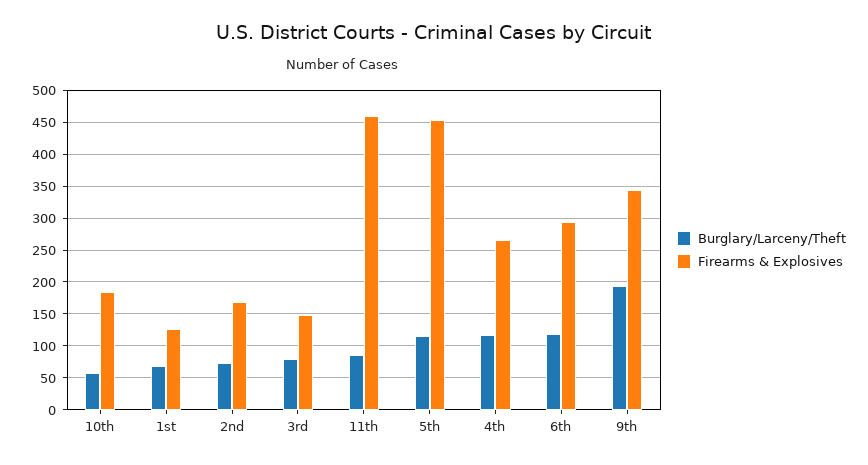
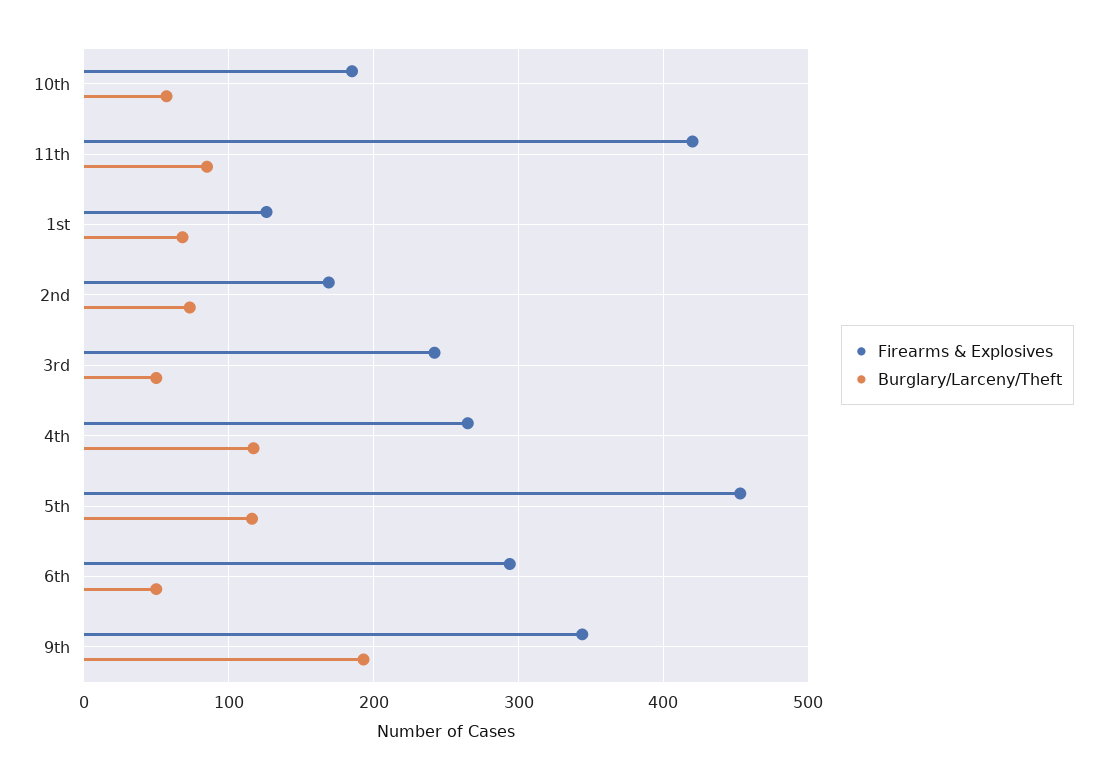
  {
    "Burglary/Larceny/Theft": {
      "10th": 60,
      "1st": 70,
      "2nd": 70,
-     "3rd": 80,
+     "3rd": 50,
      "11th": 90,
      "5th": 120,
      "4th": 120,
-     "6th": 120,
+     "6th": 50,
      "9th": 190
    },
    "Firearms & Explosives": {
      "10th": 190,
      "1st": 130,
      "2nd": 170,
-     "3rd": 150,
+     "3rd": 240,
-     "11th": 460,
+     "11th": 420,
      "5th": 450,
      "4th": 270,
      "6th": 290,
      "9th": 340
    }
  }

